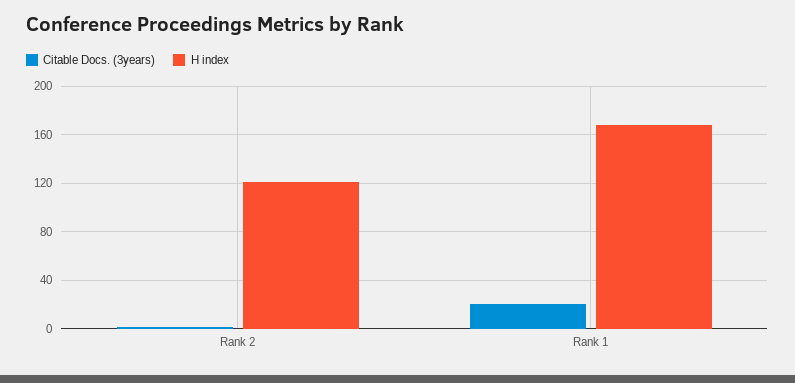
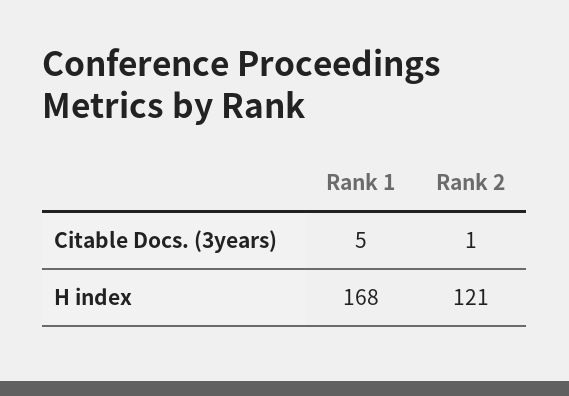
  {
    "Citable Docs. (3years)": {
      "Rank 2": 1,
-     "Rank 1": 20
+     "Rank 1": 5
    },
    "H index": {
      "Rank 2": 121,
      "Rank 1": 168
    }
  }

